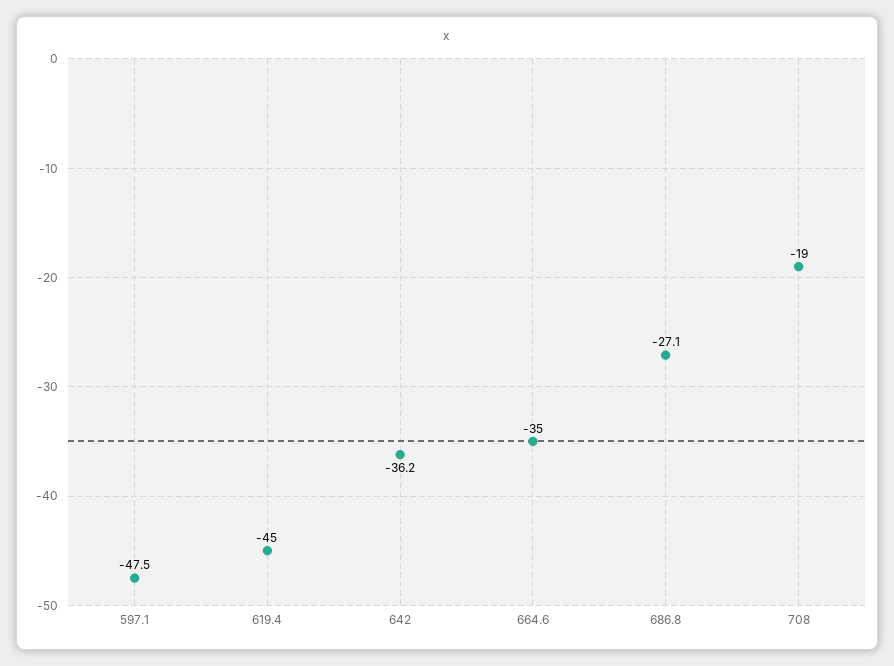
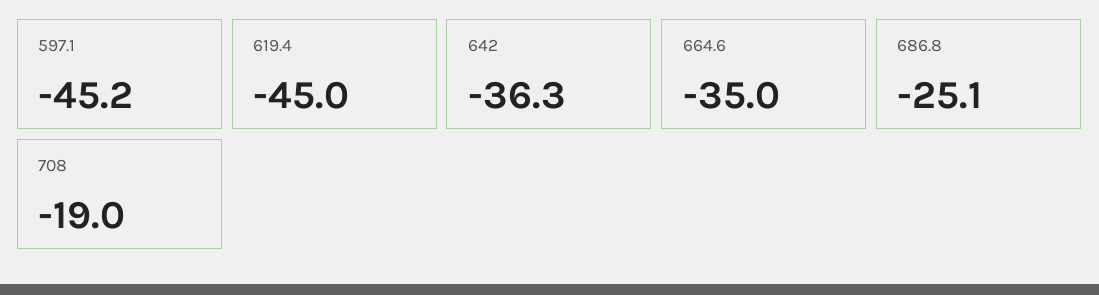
  {
-   "597.1": -47.5,
+   "597.1": -45.2,
    "619.4": -45,
-   "642": -36.2,
+   "642": -36.3,
    "664.6": -35,
-   "686.8": -27.1,
+   "686.8": -25.1,
    "708": -19
  }

